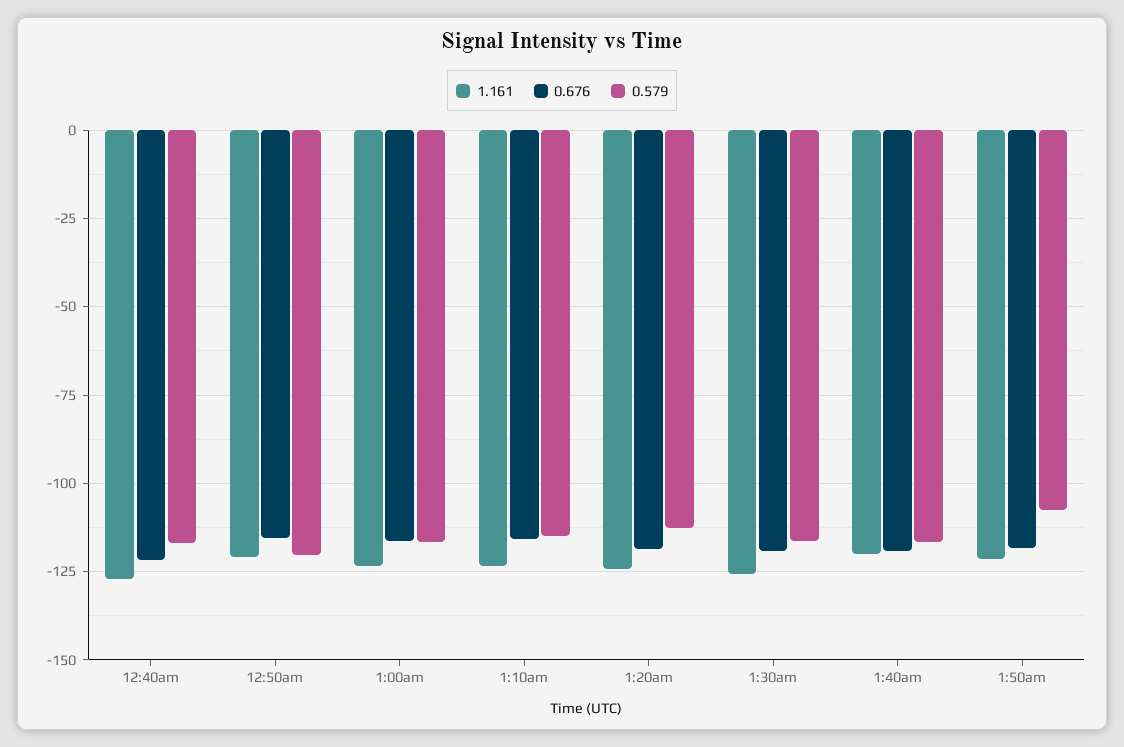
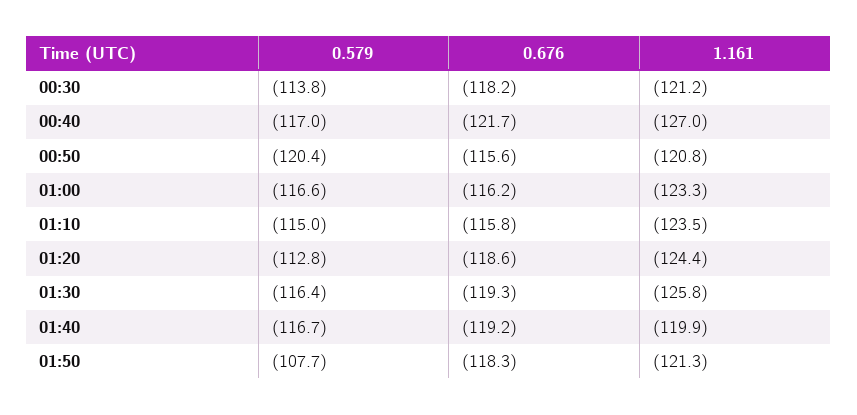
  {
    "1.161": {
      "12:40am": -127,
      "12:50am": -120.8,
      "1:00am": -123.3,
      "1:10am": -123.5,
      "1:20am": -124.4,
      "1:30am": -125.8,
      "1:40am": -119.9,
-     "1:50am": -121.3
+     "1:50am": -121.3,
+     "00:30": -121.2
    },
    "0.676": {
      "12:40am": -121.7,
      "12:50am": -115.6,
      "1:00am": -116.2,
      "1:10am": -115.8,
      "1:20am": -118.6,
      "1:30am": -119.3,
      "1:40am": -119.2,
-     "1:50am": -118.3
+     "1:50am": -118.3,
+     "00:30": -118.2
    },
    "0.579": {
      "12:40am": -117,
      "12:50am": -120.4,
      "1:00am": -116.6,
      "1:10am": -115,
      "1:20am": -112.8,
      "1:30am": -116.4,
      "1:40am": -116.7,
-     "1:50am": -107.7
+     "1:50am": -107.7,
+     "00:30": -113.8
    }
  }

